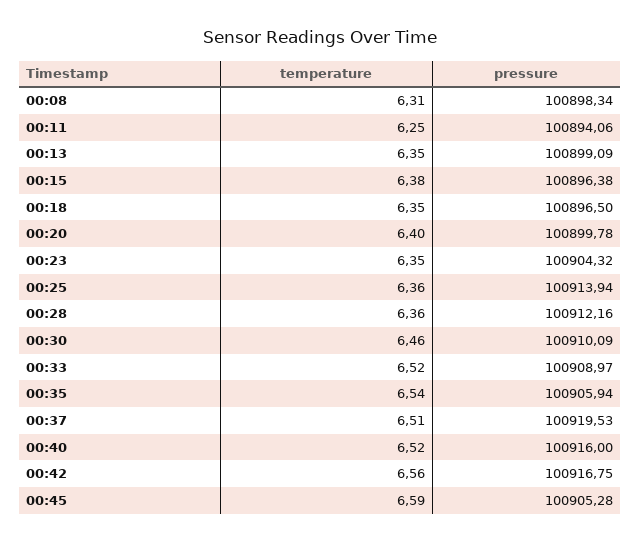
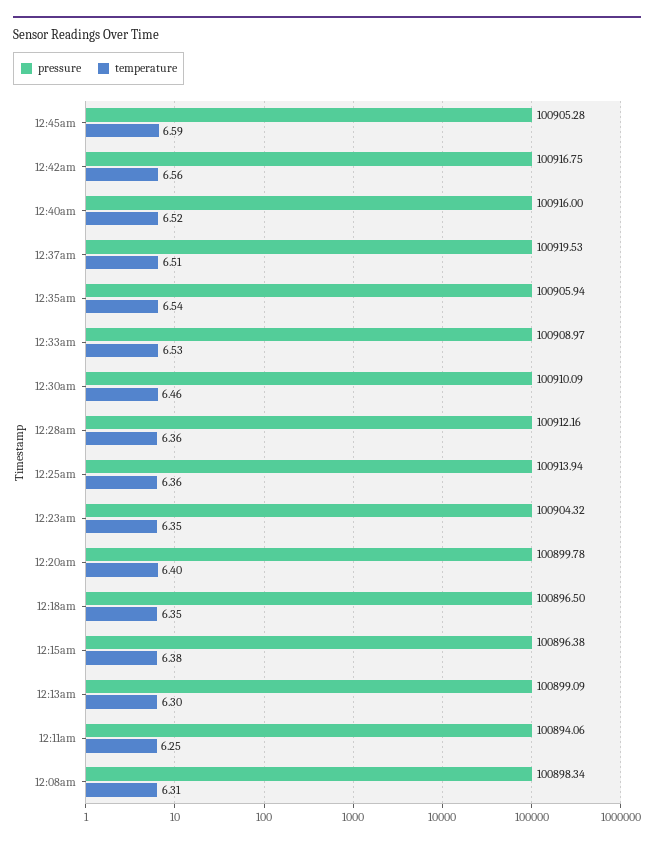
  {
    "temperature": {
      "00:08": 6.31,
      "00:11": 6.25,
-     "00:13": 6.35,
+     "00:13": 6.3,
      "00:15": 6.38,
      "00:18": 6.35,
      "00:20": 6.4,
      "00:23": 6.35,
      "00:25": 6.36,
      "00:28": 6.36,
      "00:30": 6.46,
-     "00:33": 6.52,
+     "00:33": 6.53,
      "00:35": 6.54,
      "00:37": 6.51,
      "00:40": 6.52,
      "00:42": 6.56,
      "00:45": 6.59
    },
    "pressure": {
      "00:08": 100898.34,
      "00:11": 100894.06,
      "00:13": 100899.09,
      "00:15": 100896.38,
      "00:18": 100896.5,
      "00:20": 100899.78,
      "00:23": 100904.32,
      "00:25": 100913.94,
      "00:28": 100912.16,
      "00:30": 100910.09,
      "00:33": 100908.97,
      "00:35": 100905.94,
      "00:37": 100919.53,
      "00:40": 100916,
      "00:42": 100916.75,
      "00:45": 100905.28
    }
  }

